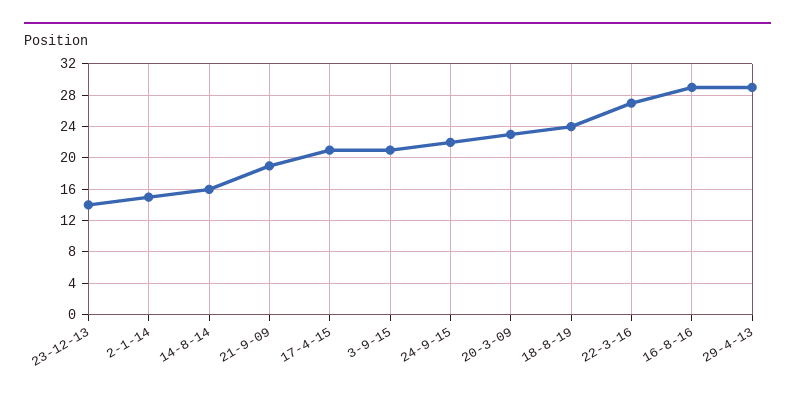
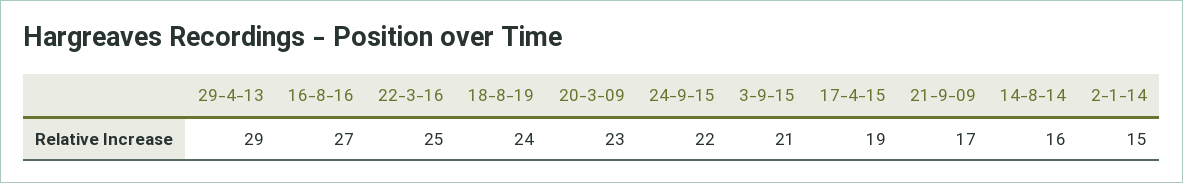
  {
-   "23-12-13": 14,
    "2-1-14": 15,
    "14-8-14": 16,
-   "21-9-09": 19,
+   "21-9-09": 17,
-   "17-4-15": 21,
+   "17-4-15": 19,
    "3-9-15": 21,
    "24-9-15": 22,
    "20-3-09": 23,
    "18-8-19": 24,
-   "22-3-16": 27,
+   "22-3-16": 25,
-   "16-8-16": 29,
+   "16-8-16": 27,
    "29-4-13": 29
  }

